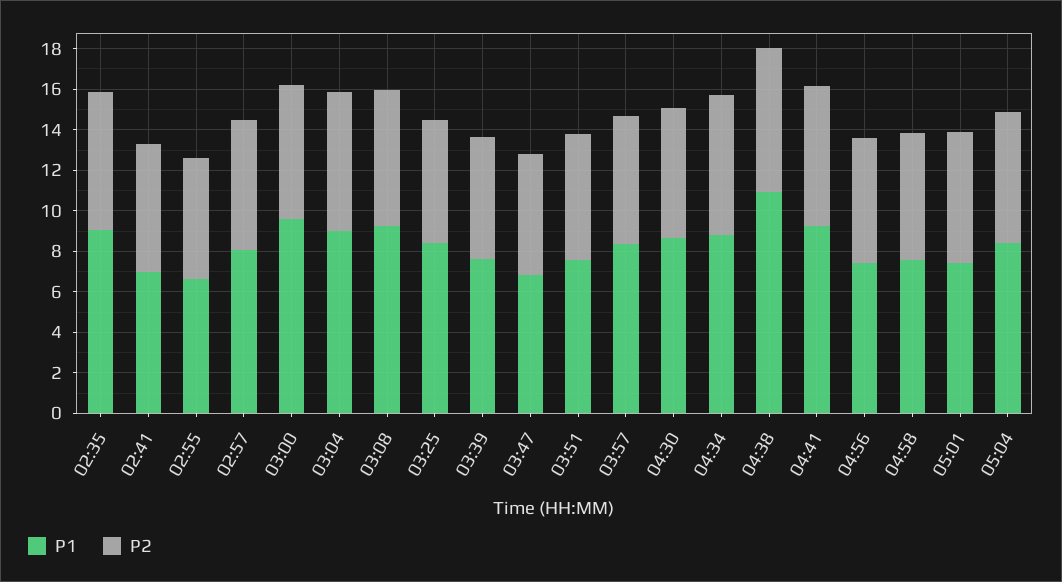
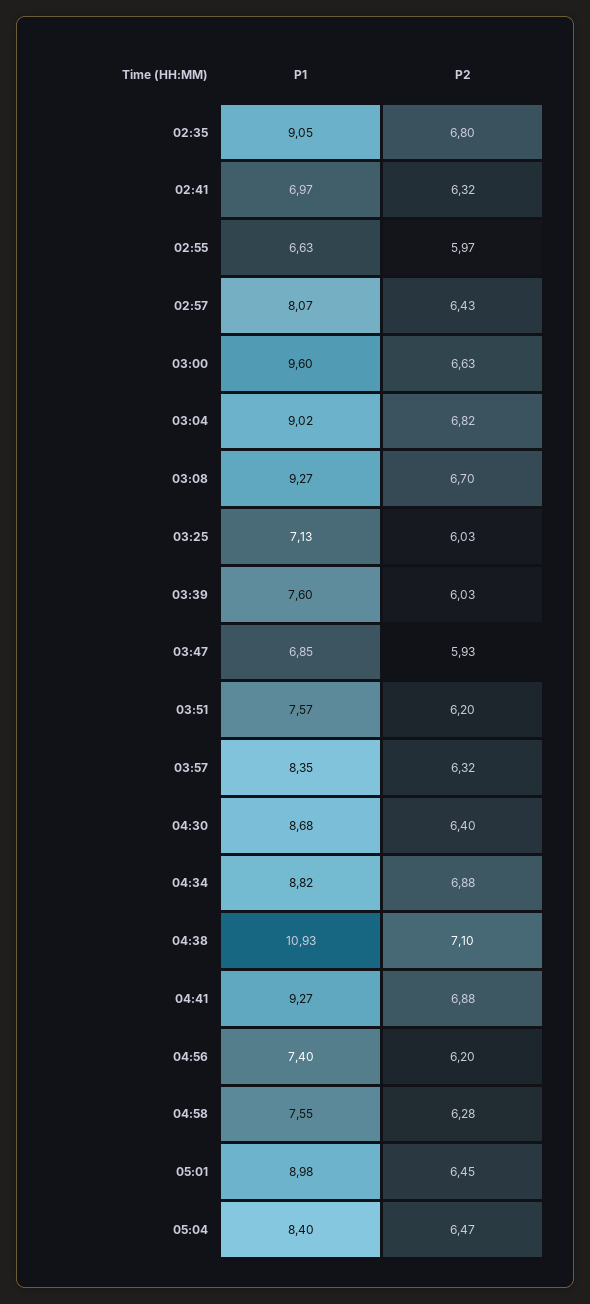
  {
    "P1": {
      "02:35": 9.05,
      "02:41": 6.97,
      "02:55": 6.63,
      "02:57": 8.07,
      "03:00": 9.6,
      "03:04": 9.02,
      "03:08": 9.27,
-     "03:25": 8.5,
+     "03:25": 7.13,
      "03:39": 7.6,
      "03:47": 6.85,
      "03:51": 7.57,
      "03:57": 8.35,
      "04:30": 8.68,
      "04:34": 8.82,
      "04:38": 10.93,
      "04:41": 9.27,
      "04:56": 7.4,
      "04:58": 7.55,
-     "05:01": 7.5,
+     "05:01": 8.98,
      "05:04": 8.4
    },
    "P2": {
      "02:35": 6.8,
      "02:41": 6.32,
      "02:55": 5.97,
      "02:57": 6.43,
      "03:00": 6.63,
      "03:04": 6.82,
      "03:08": 6.7,
      "03:25": 6.03,
      "03:39": 6.03,
      "03:47": 5.93,
      "03:51": 6.2,
      "03:57": 6.32,
      "04:30": 6.4,
      "04:34": 6.88,
      "04:38": 7.1,
      "04:41": 6.88,
      "04:56": 6.2,
      "04:58": 6.28,
      "05:01": 6.45,
      "05:04": 6.47
    }
  }

